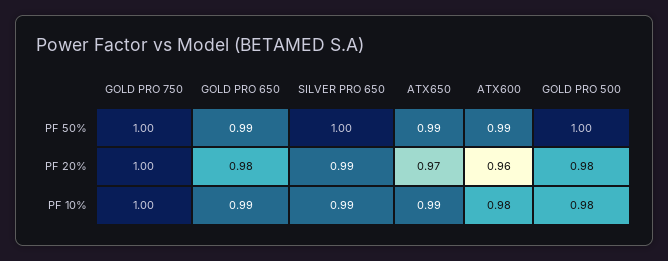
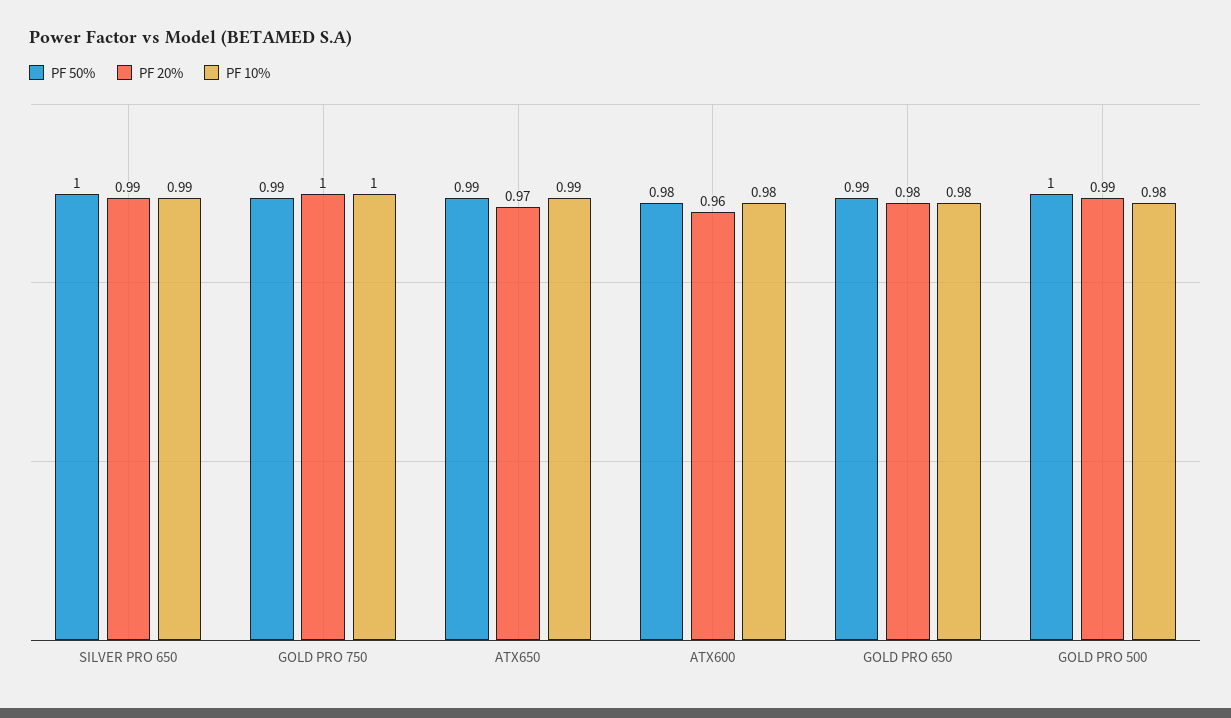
  {
    "PF 50%": {
-     "GOLD PRO 750": 1,
+     "GOLD PRO 750": 0.99,
      "GOLD PRO 650": 0.99,
      "SILVER PRO 650": 1,
      "ATX650": 0.99,
-     "ATX600": 0.99,
+     "ATX600": 0.98,
      "GOLD PRO 500": 1
    },
    "PF 20%": {
      "GOLD PRO 750": 1,
      "GOLD PRO 650": 0.98,
      "SILVER PRO 650": 0.99,
      "ATX650": 0.97,
      "ATX600": 0.96,
-     "GOLD PRO 500": 0.98
+     "GOLD PRO 500": 0.99
    },
    "PF 10%": {
      "GOLD PRO 750": 1,
-     "GOLD PRO 650": 0.99,
+     "GOLD PRO 650": 0.98,
      "SILVER PRO 650": 0.99,
      "ATX650": 0.99,
      "ATX600": 0.98,
      "GOLD PRO 500": 0.98
    }
  }

